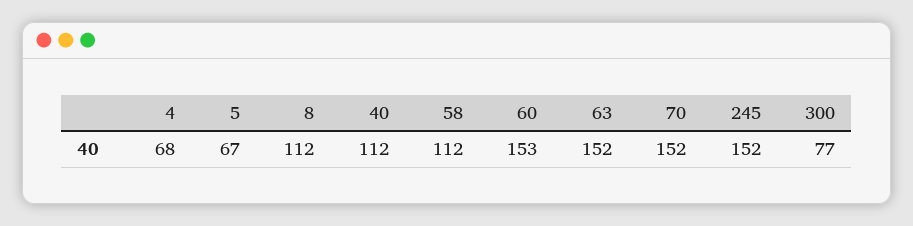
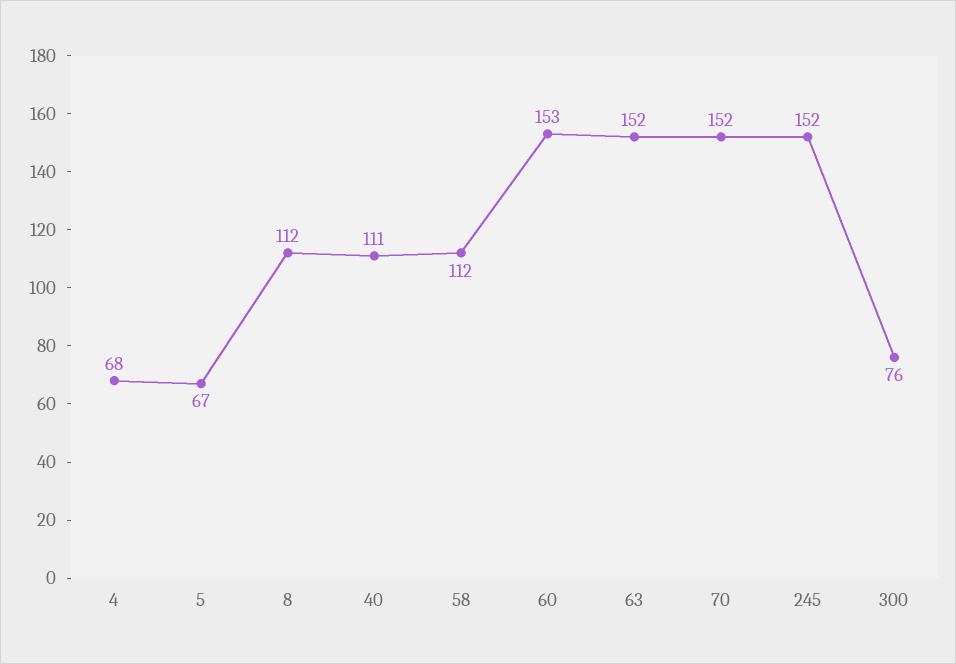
  {
    "4": 68,
    "5": 67,
    "8": 112,
-   "40": 112,
+   "40": 111,
    "58": 112,
    "60": 153,
    "63": 152,
    "70": 152,
    "245": 152,
-   "300": 77
+   "300": 76
  }

